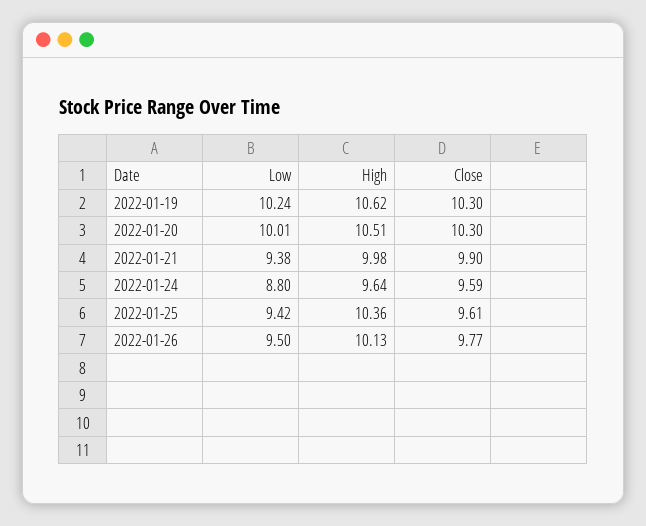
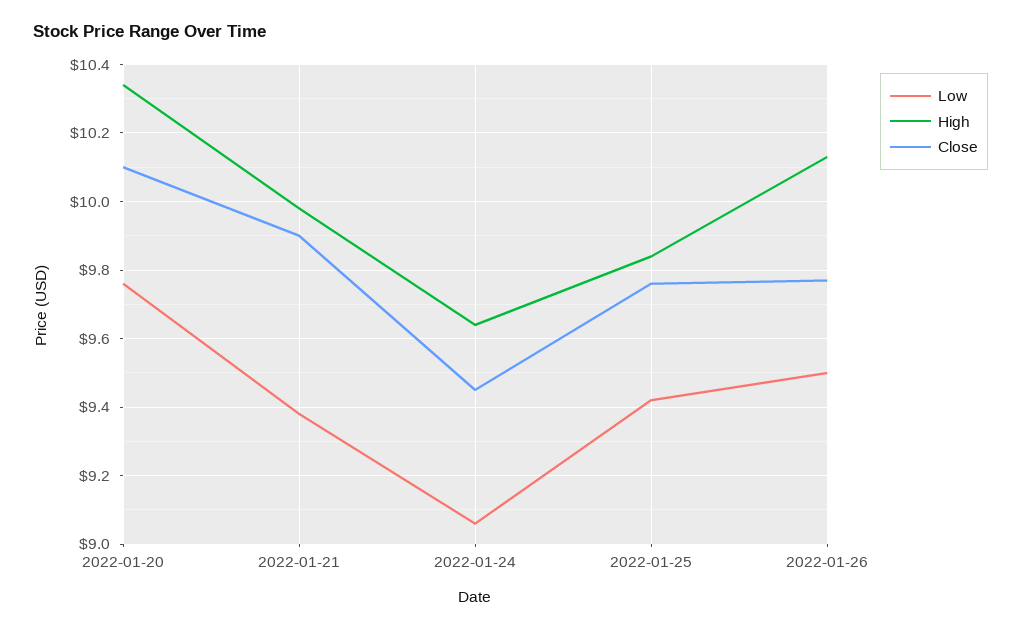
  {
    "Low": {
-     "2022-01-19": 10.24,
-     "2022-01-20": 10.01,
+     "2022-01-20": 9.75,
      "2022-01-21": 9.38,
-     "2022-01-24": 8.8,
+     "2022-01-24": 9.05,
      "2022-01-25": 9.42,
      "2022-01-26": 9.5
    },
    "High": {
-     "2022-01-19": 10.62,
-     "2022-01-20": 10.51,
+     "2022-01-20": 10.35,
      "2022-01-21": 9.98,
      "2022-01-24": 9.64,
-     "2022-01-25": 10.36,
+     "2022-01-25": 9.85,
      "2022-01-26": 10.13
    },
    "Close": {
-     "2022-01-19": 10.3,
-     "2022-01-20": 10.3,
+     "2022-01-20": 10.1,
      "2022-01-21": 9.9,
-     "2022-01-24": 9.59,
+     "2022-01-24": 9.45,
-     "2022-01-25": 9.61,
+     "2022-01-25": 9.75,
      "2022-01-26": 9.77
    }
  }

